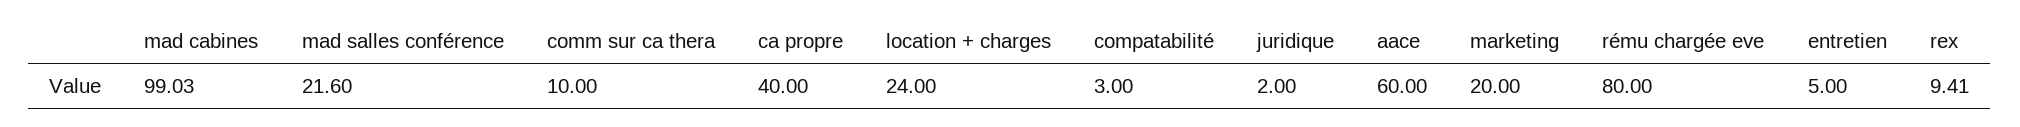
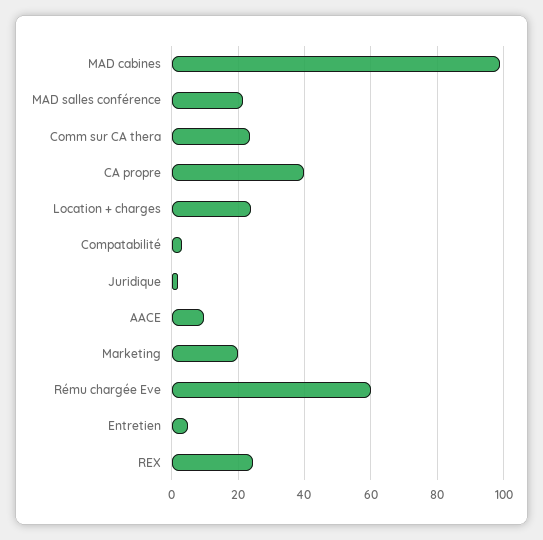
  {
    "mad cabines": 99.03,
    "mad salles conférence": 21.6,
-   "comm sur ca thera": 10,
+   "comm sur ca thera": 24,
    "ca propre": 40,
    "location + charges": 24,
    "compatabilité": 3,
    "juridique": 2,
-   "aace": 60,
+   "aace": 10,
    "marketing": 20,
-   "rému chargée eve": 80,
+   "rému chargée eve": 60,
    "entretien": 5,
-   "rex": 9.41
+   "rex": 24
  }

